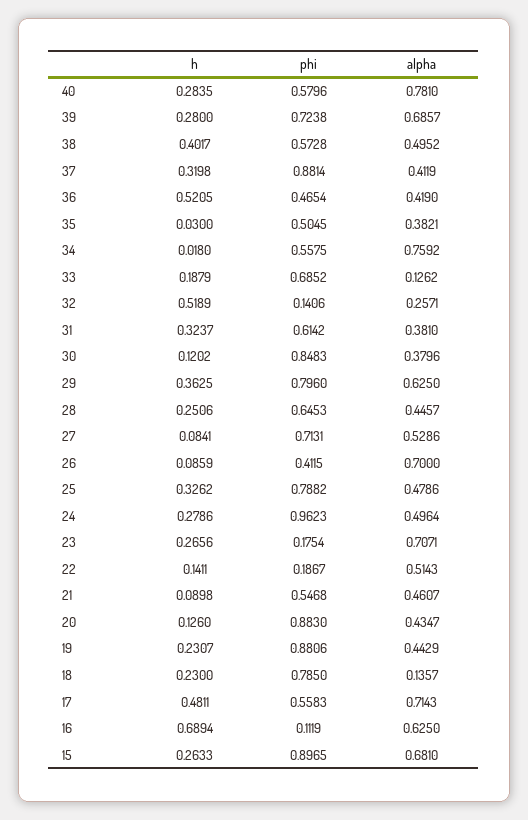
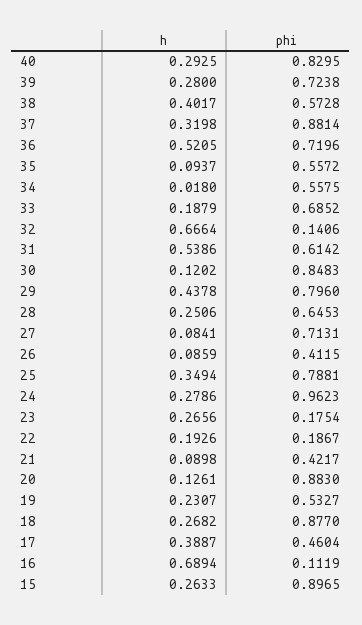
  {
    "h": {
-     "40": 0.2835,
+     "40": 0.2925,
      "39": 0.28,
      "38": 0.4017,
      "37": 0.3198,
      "36": 0.5205,
-     "35": 0.03,
+     "35": 0.0937,
      "34": 0.018,
      "33": 0.1879,
-     "32": 0.5189,
+     "32": 0.6664,
-     "31": 0.3237,
+     "31": 0.5386,
      "30": 0.1202,
-     "29": 0.3625,
+     "29": 0.4378,
      "28": 0.2506,
      "27": 0.0841,
      "26": 0.0859,
-     "25": 0.3262,
+     "25": 0.3494,
      "24": 0.2786,
      "23": 0.2656,
-     "22": 0.1411,
+     "22": 0.1926,
      "21": 0.0898,
-     "20": 0.126,
+     "20": 0.1261,
      "19": 0.2307,
-     "18": 0.23,
+     "18": 0.2682,
-     "17": 0.4811,
+     "17": 0.3887,
      "16": 0.6894,
      "15": 0.2633
    },
    "phi": {
-     "40": 0.5796,
+     "40": 0.8295,
      "39": 0.7238,
      "38": 0.5728,
      "37": 0.8814,
-     "36": 0.4654,
+     "36": 0.7196,
-     "35": 0.5045,
+     "35": 0.5572,
      "34": 0.5575,
      "33": 0.6852,
      "32": 0.1406,
      "31": 0.6142,
      "30": 0.8483,
      "29": 0.796,
      "28": 0.6453,
      "27": 0.7131,
      "26": 0.4115,
-     "25": 0.7882,
+     "25": 0.7881,
      "24": 0.9623,
      "23": 0.1754,
      "22": 0.1867,
-     "21": 0.5468,
+     "21": 0.4217,
      "20": 0.883,
-     "19": 0.8806,
+     "19": 0.5327,
-     "18": 0.785,
+     "18": 0.877,
-     "17": 0.5583,
+     "17": 0.4604,
      "16": 0.1119,
      "15": 0.8965
-   },
+   }
-   "alpha": {
-     "40": 0.781,
-     "39": 0.6857,
-     "38": 0.4952,
-     "37": 0.4119,
-     "36": 0.419,
-     "35": 0.3821,
-     "34": 0.7592,
-     "33": 0.1262,
-     "32": 0.2571,
-     "31": 0.381,
-     "30": 0.3796,
-     "29": 0.625,
-     "28": 0.4457,
-     "27": 0.5286,
-     "26": 0.7,
-     "25": 0.4786,
-     "24": 0.4964,
-     "23": 0.7071,
-     "22": 0.5143,
-     "21": 0.4607,
-     "20": 0.4347,
-     "19": 0.4429,
-     "18": 0.1357,
-     "17": 0.7143,
-     "16": 0.625,
-     "15": 0.681
-   }
  }

